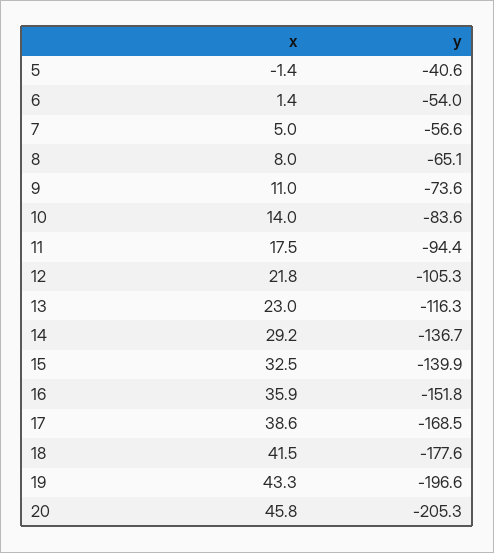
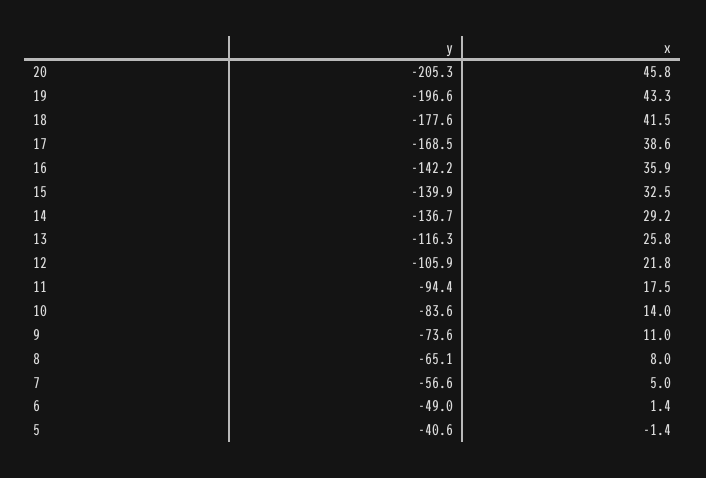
  {
    "x": {
      "5": -1.4,
      "6": 1.4,
      "7": 5,
      "8": 8,
      "9": 11,
      "10": 14,
      "11": 17.5,
      "12": 21.8,
-     "13": 23,
+     "13": 25.8,
      "14": 29.2,
      "15": 32.5,
      "16": 35.9,
      "17": 38.6,
      "18": 41.5,
      "19": 43.3,
      "20": 45.8
    },
    "y": {
      "5": -40.6,
-     "6": -54,
+     "6": -49,
      "7": -56.6,
      "8": -65.1,
      "9": -73.6,
      "10": -83.6,
      "11": -94.4,
-     "12": -105.3,
+     "12": -105.9,
      "13": -116.3,
      "14": -136.7,
      "15": -139.9,
-     "16": -151.8,
+     "16": -142.2,
      "17": -168.5,
      "18": -177.6,
      "19": -196.6,
      "20": -205.3
    }
  }

